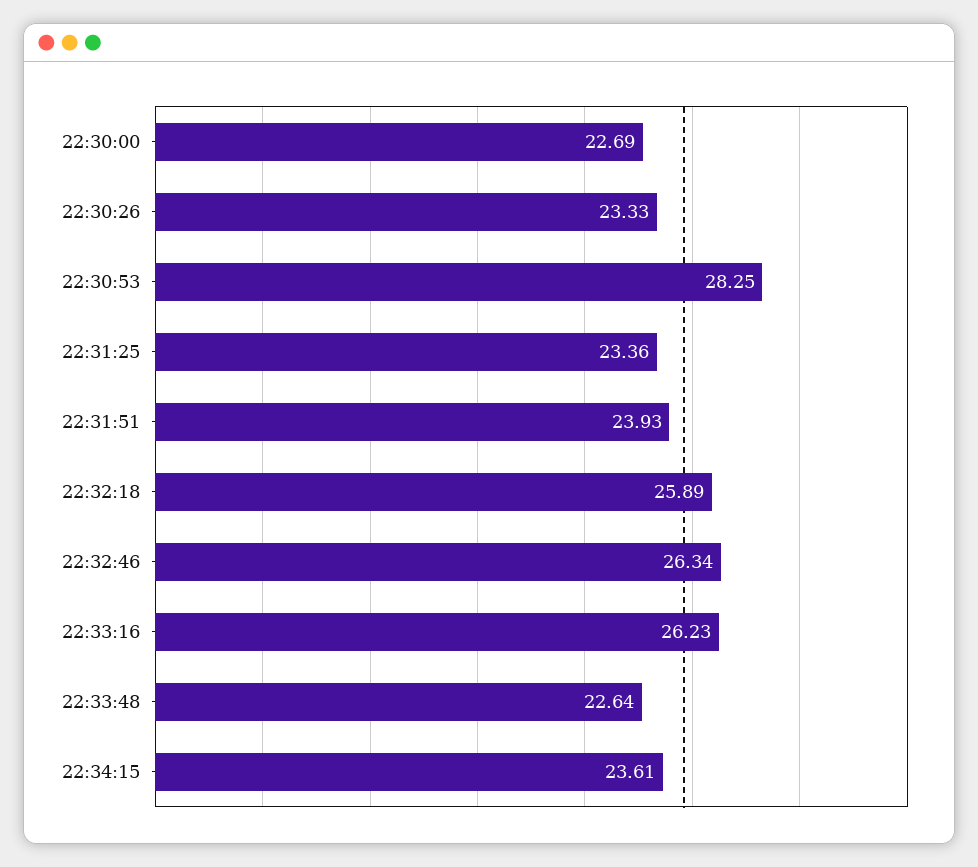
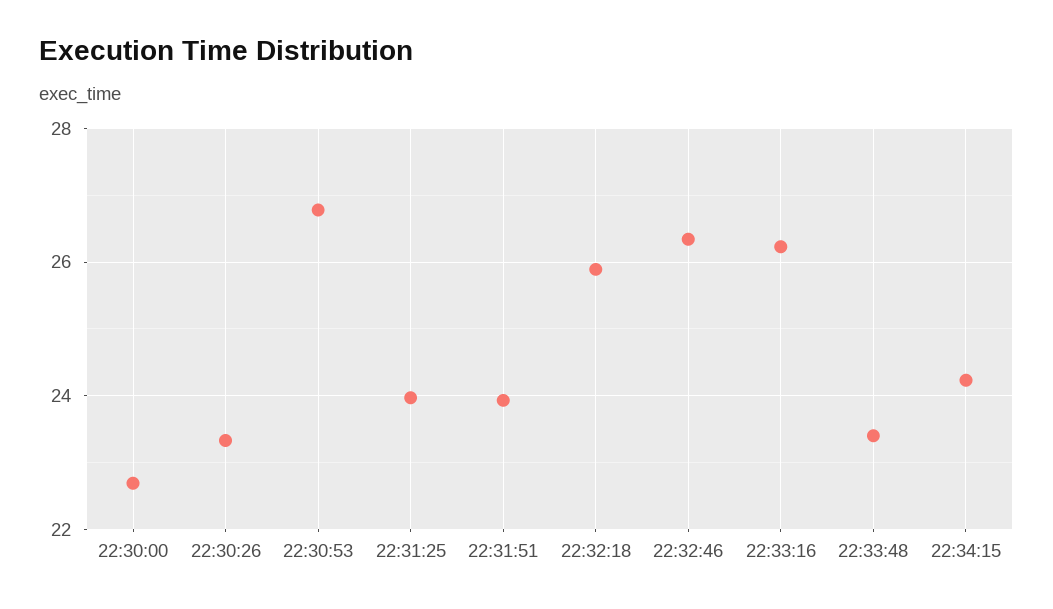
  {
    "22:30:00": 22.69,
    "22:30:26": 23.33,
-   "22:30:53": 28.25,
+   "22:30:53": 26.8,
-   "22:31:25": 23.36,
+   "22:31:25": 24,
    "22:31:51": 23.93,
    "22:32:18": 25.89,
    "22:32:46": 26.34,
    "22:33:16": 26.23,
-   "22:33:48": 22.64,
+   "22:33:48": 23.4,
-   "22:34:15": 23.61
+   "22:34:15": 24.2
  }

